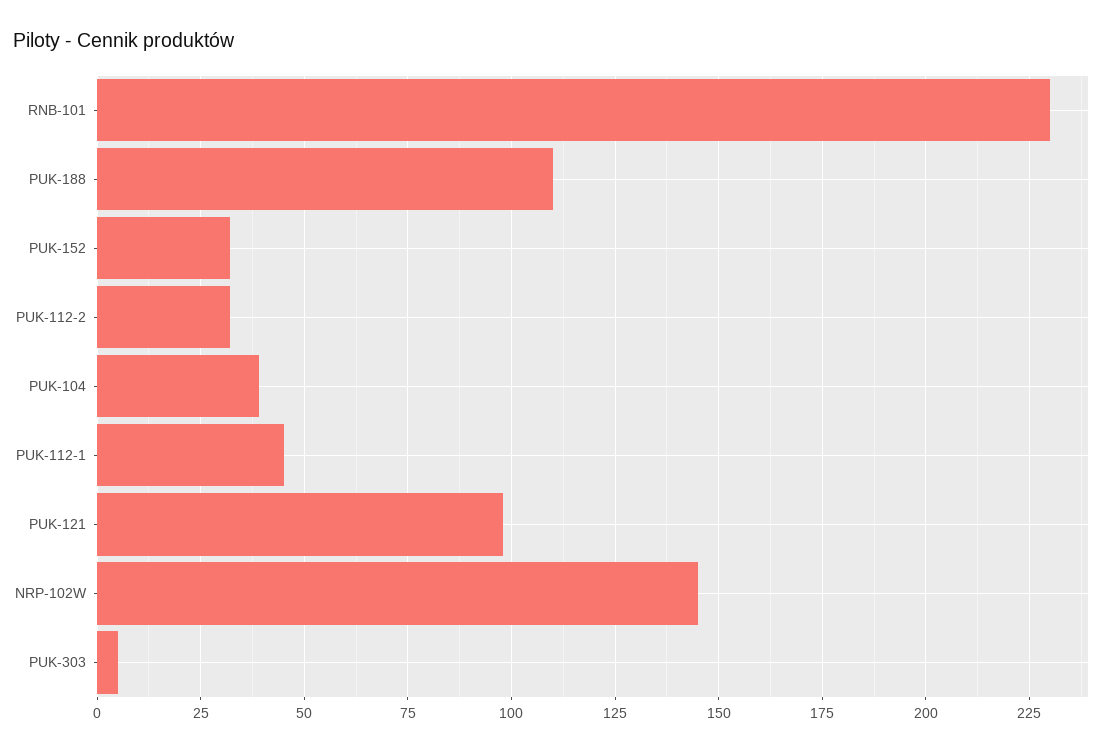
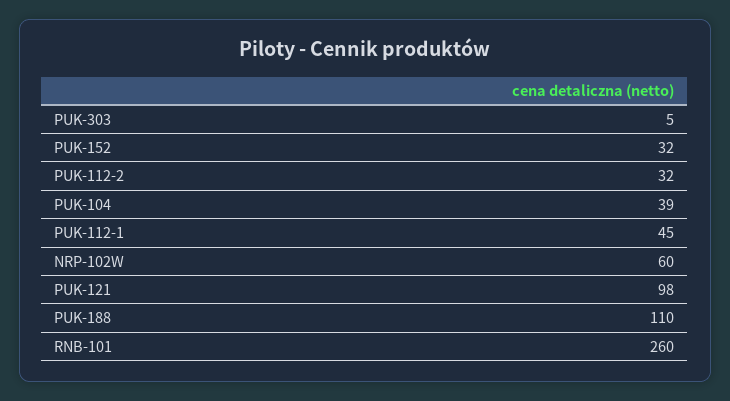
  {
-   "RNB-101": 230,
+   "RNB-101": 260,
    "PUK-188": 110,
    "PUK-152": 32,
    "PUK-112-2": 32,
    "PUK-104": 39,
    "PUK-112-1": 45,
    "PUK-121": 98,
-   "NRP-102W": 145,
+   "NRP-102W": 60,
    "PUK-303": 5
  }

